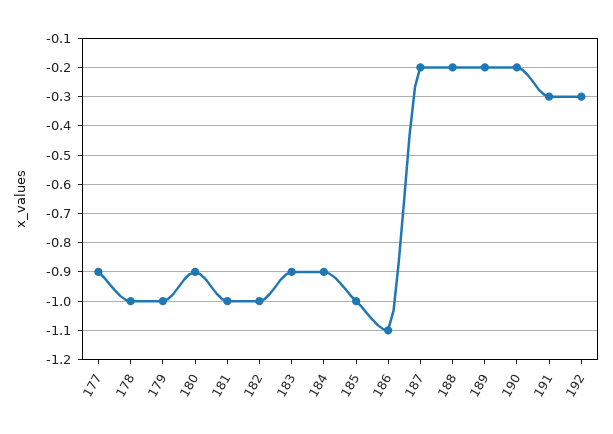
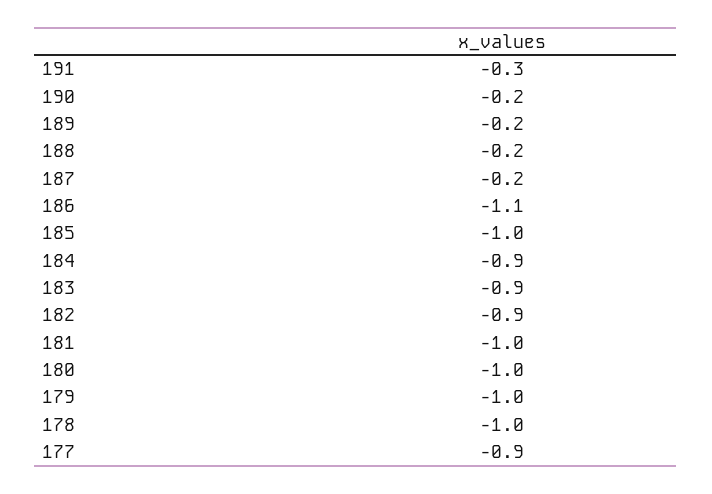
  {
    "177": -0.9,
    "178": -1,
    "179": -1,
-   "180": -0.9,
+   "180": -1,
    "181": -1,
-   "182": -1,
+   "182": -0.9,
    "183": -0.9,
    "184": -0.9,
    "185": -1,
    "186": -1.1,
    "187": -0.2,
    "188": -0.2,
    "189": -0.2,
    "190": -0.2,
-   "191": -0.3,
+   "191": -0.3
-   "192": -0.3
  }

